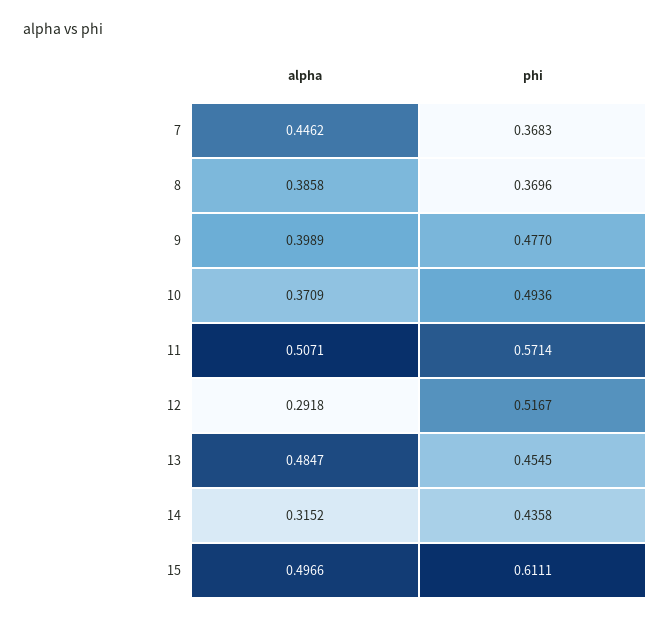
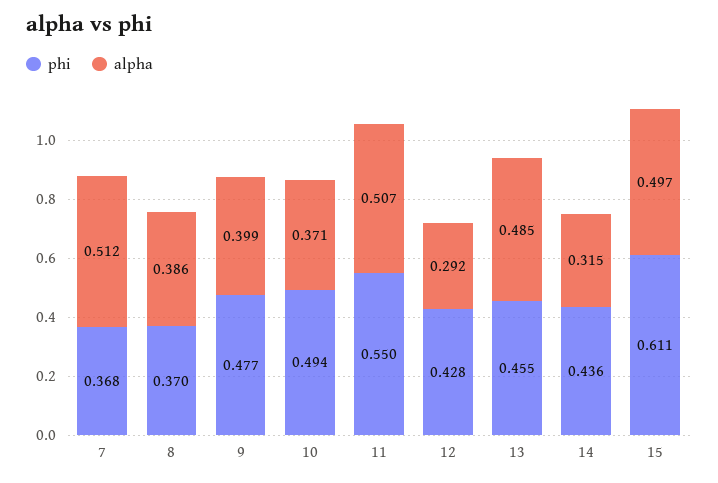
  {
    "alpha": {
-     "7": 0.4462,
+     "7": 0.512,
      "8": 0.3858,
      "9": 0.3989,
      "10": 0.3709,
      "11": 0.5071,
      "12": 0.2918,
      "13": 0.4847,
      "14": 0.3152,
      "15": 0.4966
    },
    "phi": {
      "7": 0.3683,
      "8": 0.3696,
      "9": 0.477,
      "10": 0.4936,
-     "11": 0.5714,
+     "11": 0.55,
-     "12": 0.5167,
+     "12": 0.428,
      "13": 0.4545,
      "14": 0.4358,
      "15": 0.6111
    }
  }

